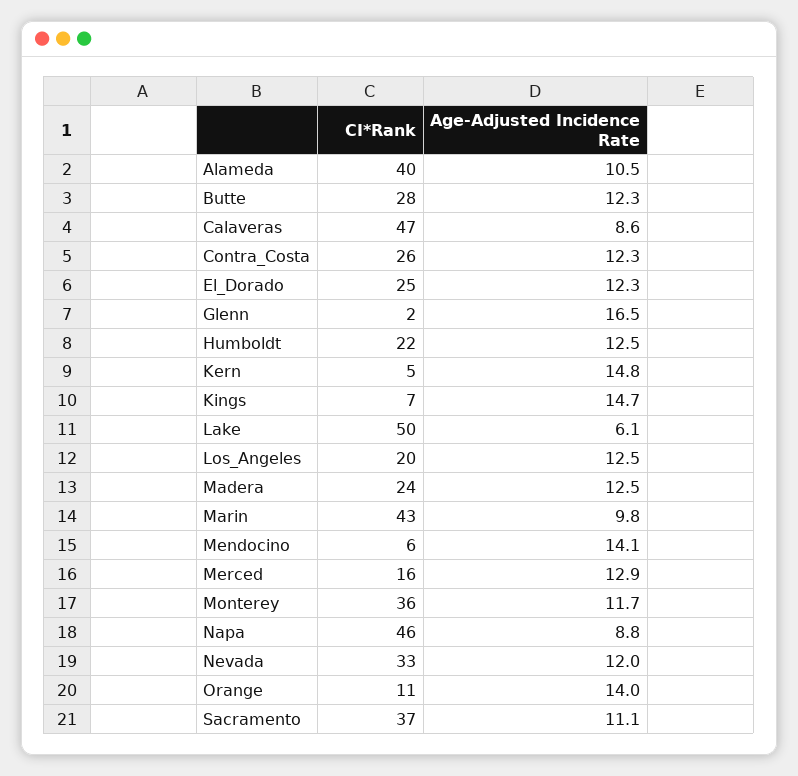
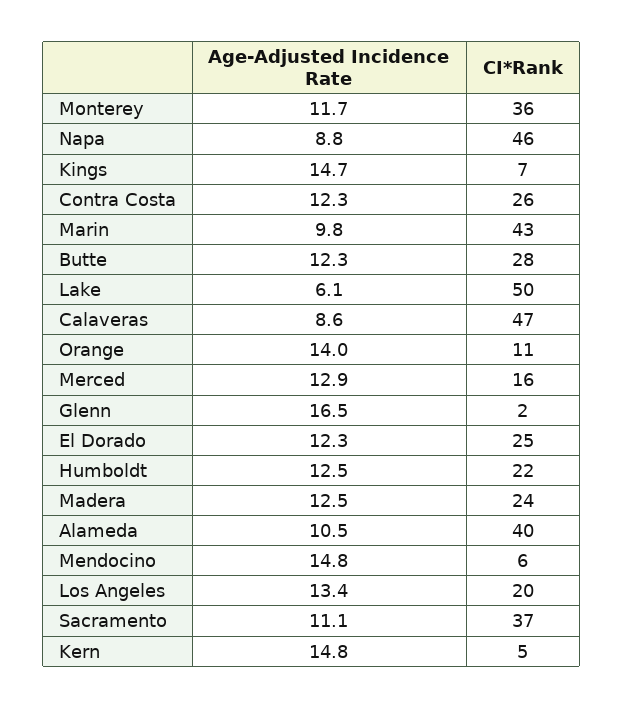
  {
    "CI*Rank": {
      "Alameda": 40,
      "Butte": 28,
      "Calaveras": 47,
      "Contra_Costa": 26,
      "El_Dorado": 25,
      "Glenn": 2,
      "Humboldt": 22,
      "Kern": 5,
      "Kings": 7,
      "Lake": 50,
      "Los_Angeles": 20,
      "Madera": 24,
      "Marin": 43,
      "Mendocino": 6,
      "Merced": 16,
      "Monterey": 36,
      "Napa": 46,
-     "Nevada": 33,
      "Orange": 11,
      "Sacramento": 37
    },
    "Age-Adjusted Incidence Rate": {
      "Alameda": 10.5,
      "Butte": 12.3,
      "Calaveras": 8.6,
      "Contra_Costa": 12.3,
      "El_Dorado": 12.3,
      "Glenn": 16.5,
      "Humboldt": 12.5,
      "Kern": 14.8,
      "Kings": 14.7,
      "Lake": 6.1,
-     "Los_Angeles": 12.5,
+     "Los_Angeles": 13.4,
      "Madera": 12.5,
      "Marin": 9.8,
-     "Mendocino": 14.1,
+     "Mendocino": 14.8,
      "Merced": 12.9,
      "Monterey": 11.7,
      "Napa": 8.8,
-     "Nevada": 12,
      "Orange": 14,
      "Sacramento": 11.1
    }
  }

